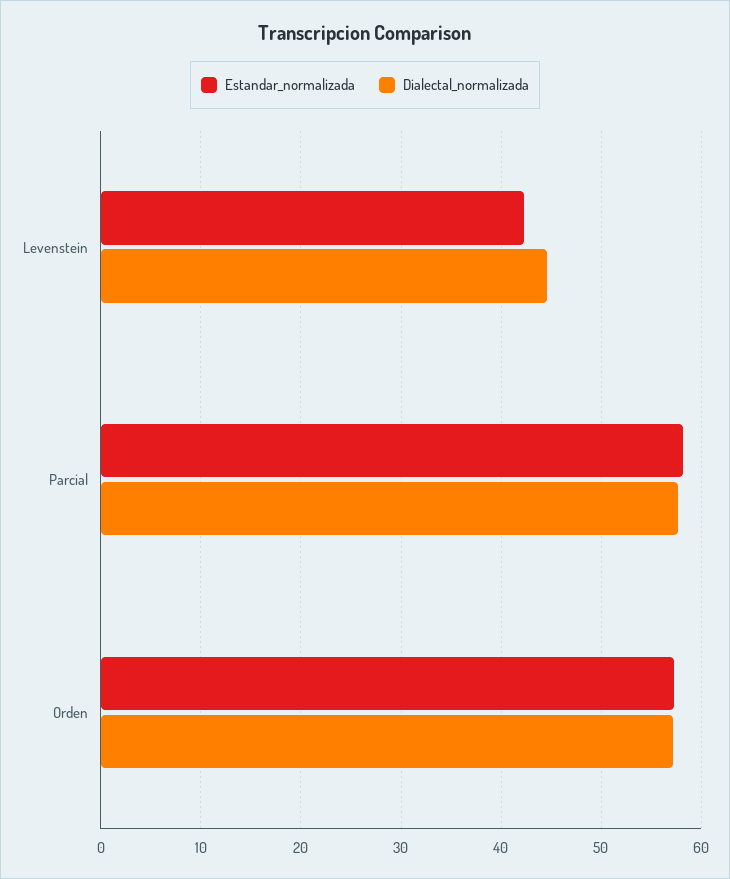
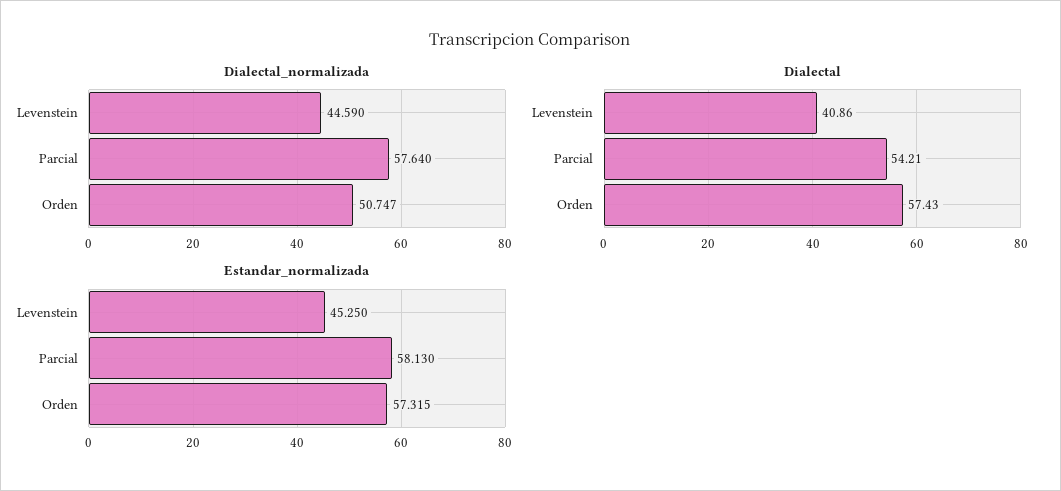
  {
    "Estandar_normalizada": {
-     "Levenstein": 42,
+     "Levenstein": 45.25,
      "Parcial": 58.13,
      "Orden": 57.315
    },
    "Dialectal_normalizada": {
      "Levenstein": 44.59,
      "Parcial": 57.64,
-     "Orden": 57
+     "Orden": 50.747
-   }
+   },
+   "Dialectal": {
+     "Levenstein": 40.86,
+     "Parcial": 54.21,
+     "Orden": 57.43
+   }
  }

